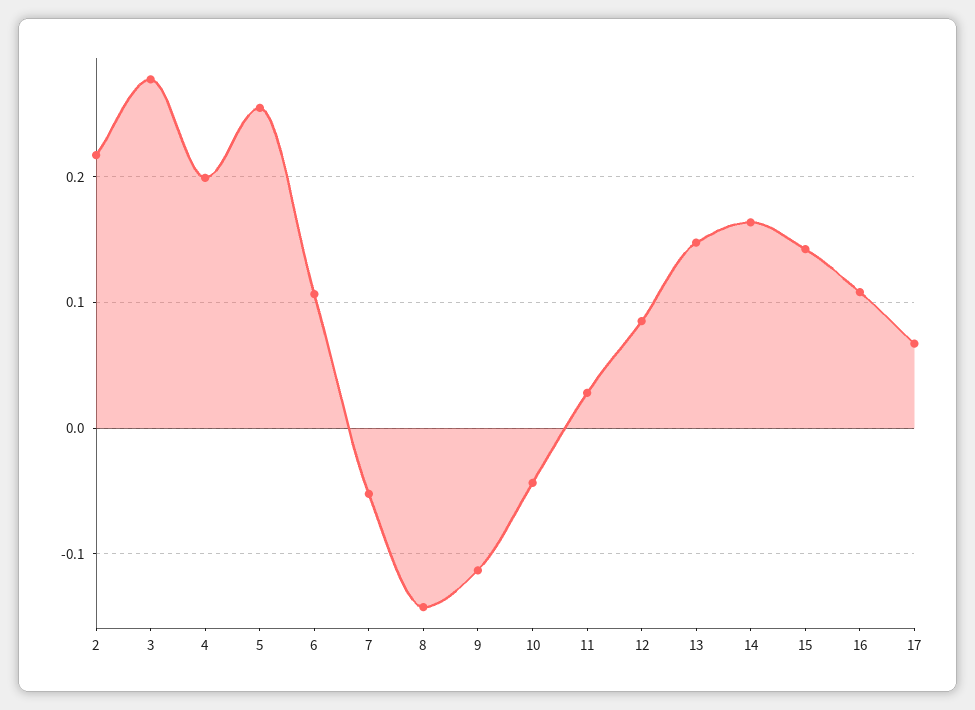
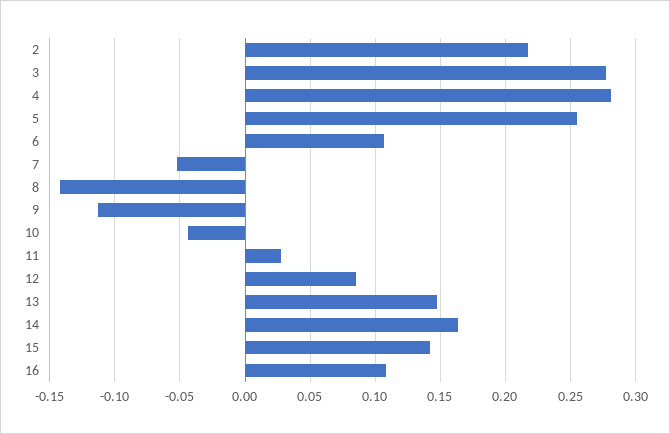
  {
    "2": 0.215,
    "3": 0.275,
-   "4": 0.2,
+   "4": 0.28,
    "5": 0.255,
    "6": 0.105,
    "7": -0.05,
    "8": -0.14,
    "9": -0.115,
    "10": -0.045,
    "11": 0.03,
    "12": 0.085,
    "13": 0.15,
    "14": 0.165,
    "15": 0.14,
-   "16": 0.11,
+   "16": 0.11
-   "17": 0.07
  }

